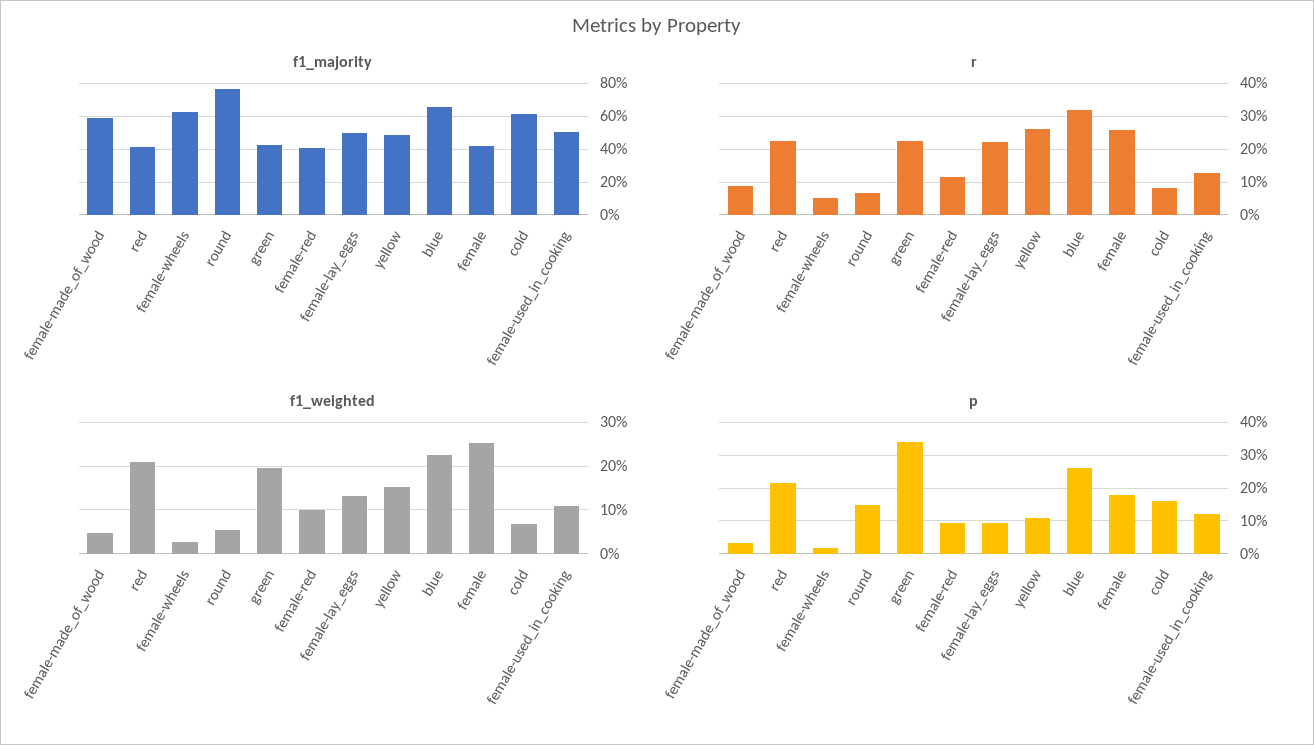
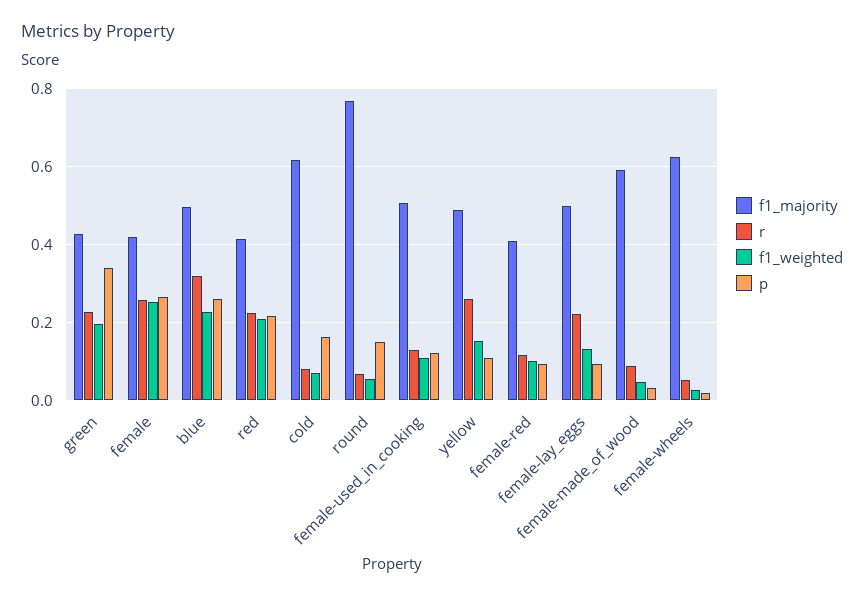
  {
    "f1_majority": {
      "female-made_of_wood": 0.6,
      "red": 0.42,
      "female-wheels": 0.62,
      "round": 0.76,
      "green": 0.42,
      "female-red": 0.4,
      "female-lay_eggs": 0.5,
      "yellow": 0.48,
-     "blue": 0.65,
+     "blue": 0.5,
      "female": 0.42,
      "cold": 0.62,
      "female-used_in_cooking": 0.5
    },
    "r": {
      "female-made_of_wood": 0.08,
      "red": 0.22,
      "female-wheels": 0.06,
      "round": 0.06,
      "green": 0.22,
      "female-red": 0.12,
      "female-lay_eggs": 0.22,
      "yellow": 0.26,
      "blue": 0.32,
      "female": 0.26,
      "cold": 0.08,
      "female-used_in_cooking": 0.12
    },
    "f1_weighted": {
      "female-made_of_wood": 0.04,
      "red": 0.2,
      "female-wheels": 0.02,
      "round": 0.06,
      "green": 0.2,
      "female-red": 0.1,
      "female-lay_eggs": 0.14,
      "yellow": 0.16,
      "blue": 0.22,
      "female": 0.26,
      "cold": 0.06,
      "female-used_in_cooking": 0.1
    },
    "p": {
      "female-made_of_wood": 0.04,
      "red": 0.22,
      "female-wheels": 0.02,
      "round": 0.14,
      "green": 0.34,
      "female-red": 0.1,
      "female-lay_eggs": 0.1,
      "yellow": 0.1,
      "blue": 0.26,
-     "female": 0.18,
+     "female": 0.26,
      "cold": 0.16,
      "female-used_in_cooking": 0.12
    }
  }

